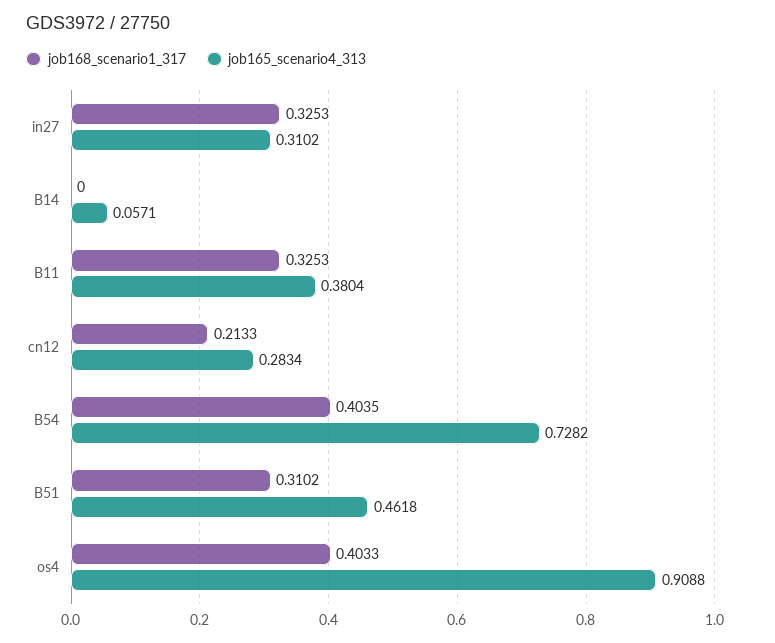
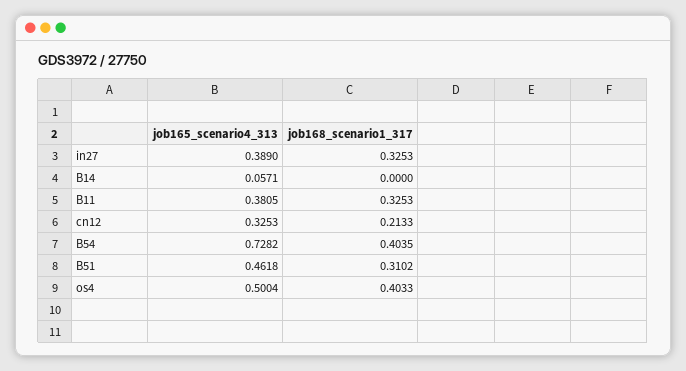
  {
    "job168_scenario1_317": {
      "in27": 0.3253,
      "B14": 0,
      "B11": 0.3253,
      "cn12": 0.2133,
      "B54": 0.4035,
      "B51": 0.3102,
      "os4": 0.4033
    },
    "job165_scenario4_313": {
-     "in27": 0.3102,
+     "in27": 0.389,
      "B14": 0.0571,
-     "B11": 0.3804,
+     "B11": 0.3805,
-     "cn12": 0.2834,
+     "cn12": 0.3253,
      "B54": 0.7282,
      "B51": 0.4618,
-     "os4": 0.9088
+     "os4": 0.5004
    }
  }

